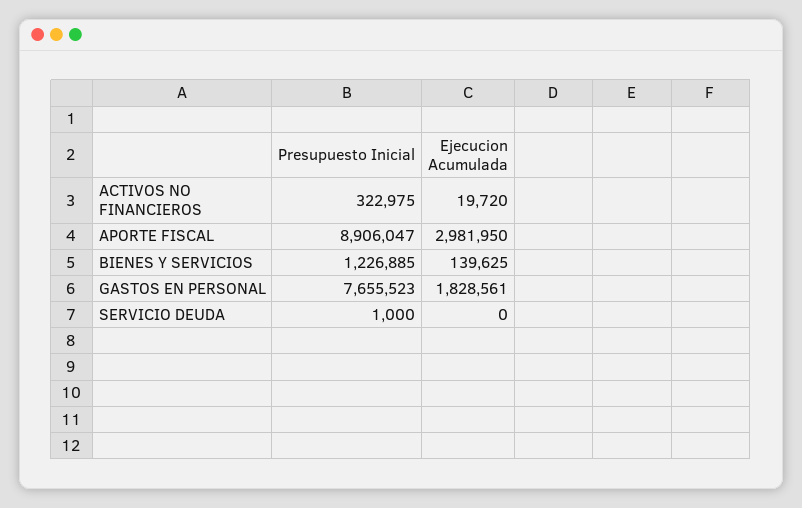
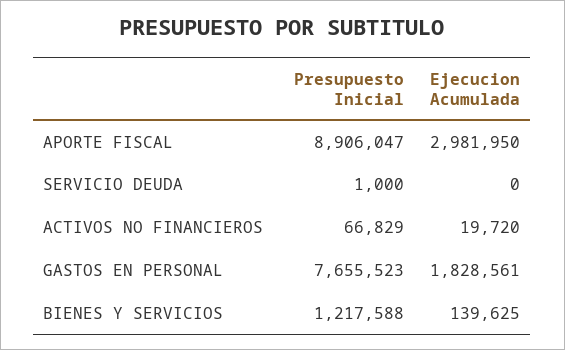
  {
    "Presupuesto Inicial": {
-     "ACTIVOS NO FINANCIEROS": 322975,
+     "ACTIVOS NO FINANCIEROS": 66829,
      "APORTE FISCAL": 8906047,
-     "BIENES Y SERVICIOS": 1226885,
+     "BIENES Y SERVICIOS": 1217588,
      "GASTOS EN PERSONAL": 7655523,
      "SERVICIO DEUDA": 1000
    },
    "Ejecucion Acumulada": {
      "ACTIVOS NO FINANCIEROS": 19720,
      "APORTE FISCAL": 2981950,
      "BIENES Y SERVICIOS": 139625,
      "GASTOS EN PERSONAL": 1828561,
      "SERVICIO DEUDA": 0
    }
  }

